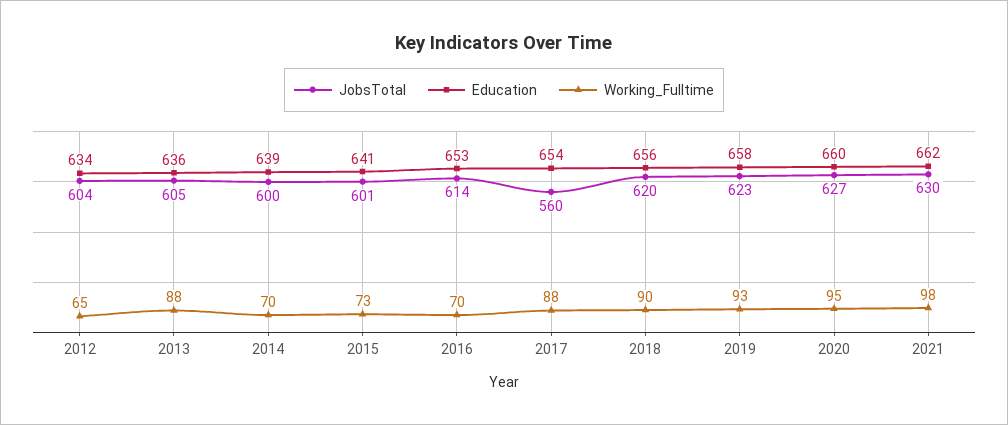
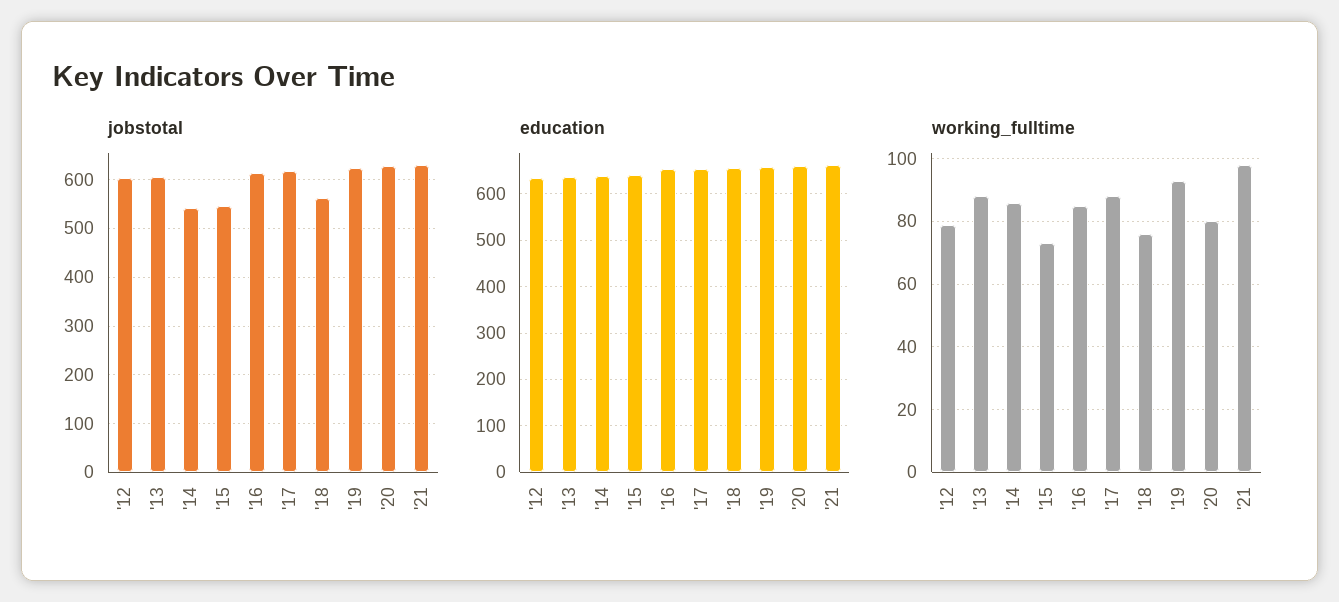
  {
    "JobsTotal": {
      "2012": 604,
      "2013": 605,
-     "2014": 600,
+     "2014": 540,
-     "2015": 601,
+     "2015": 540,
      "2016": 614,
-     "2017": 560,
+     "2017": 620,
-     "2018": 620,
+     "2018": 560,
      "2019": 623,
      "2020": 627,
      "2021": 630
    },
    "Education": {
      "2012": 634,
      "2013": 636,
      "2014": 639,
      "2015": 641,
      "2016": 653,
      "2017": 654,
      "2018": 656,
      "2019": 658,
      "2020": 660,
      "2021": 662
    },
    "Working_Fulltime": {
-     "2012": 65,
+     "2012": 80,
      "2013": 88,
-     "2014": 70,
+     "2014": 85,
      "2015": 73,
-     "2016": 70,
+     "2016": 85,
      "2017": 88,
-     "2018": 90,
+     "2018": 75,
      "2019": 93,
-     "2020": 95,
+     "2020": 80,
      "2021": 98
    }
  }

